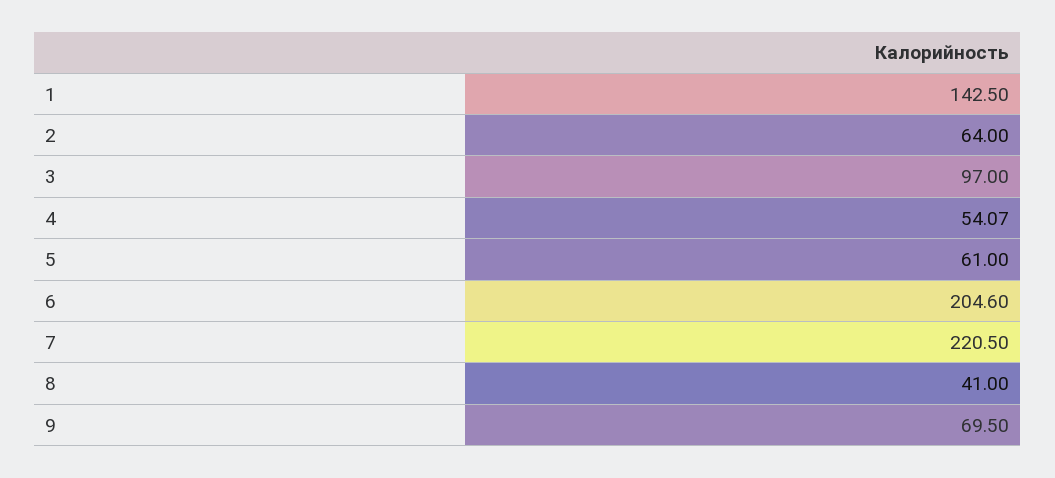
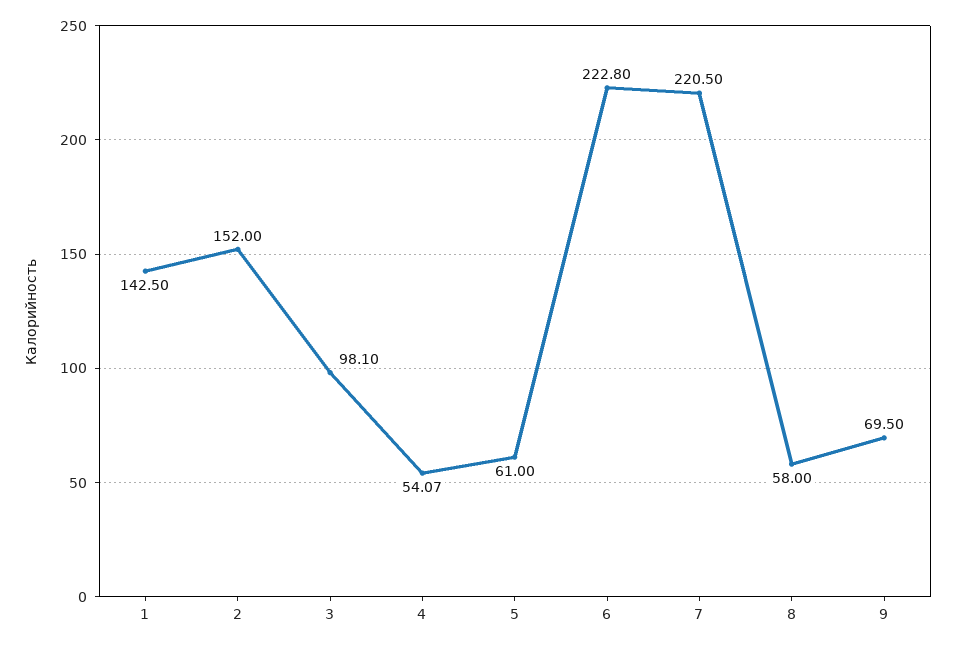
  {
    "1": 142.5,
-   "2": 64,
+   "2": 152,
-   "3": 97,
+   "3": 98.1,
    "4": 54.07,
    "5": 61,
-   "6": 204.6,
+   "6": 222.8,
    "7": 220.5,
-   "8": 41,
+   "8": 58,
    "9": 69.5
  }

